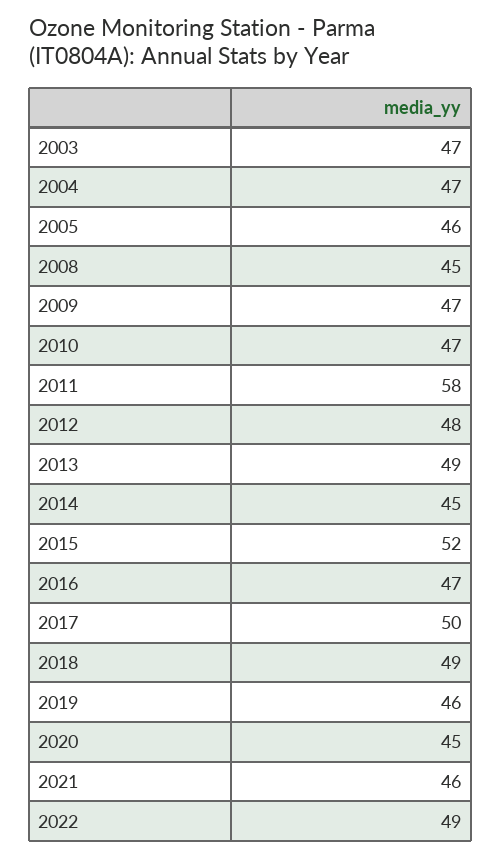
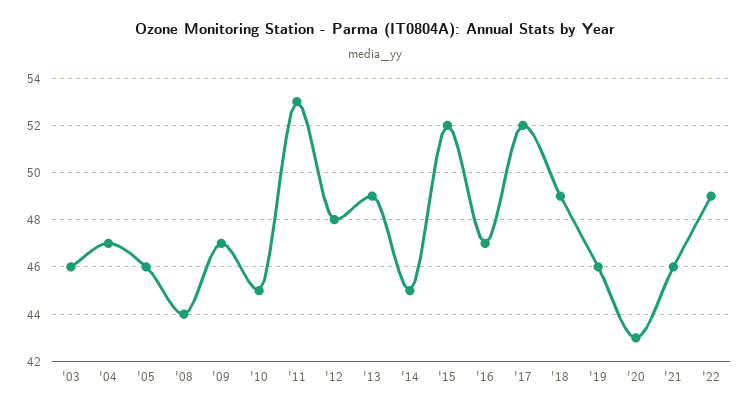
  {
-   "2003": 47,
+   "2003": 46,
    "2004": 47,
    "2005": 46,
-   "2008": 45,
+   "2008": 44,
    "2009": 47,
-   "2010": 47,
+   "2010": 45,
-   "2011": 58,
+   "2011": 53,
    "2012": 48,
    "2013": 49,
    "2014": 45,
    "2015": 52,
    "2016": 47,
-   "2017": 50,
+   "2017": 52,
    "2018": 49,
    "2019": 46,
-   "2020": 45,
+   "2020": 43,
    "2021": 46,
    "2022": 49
  }

